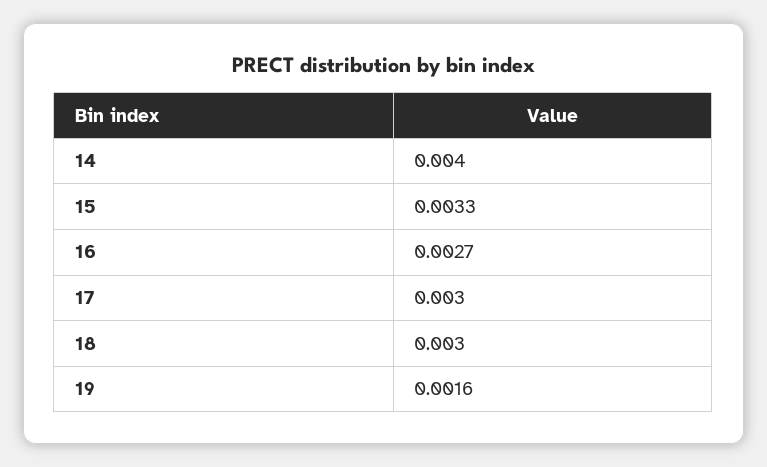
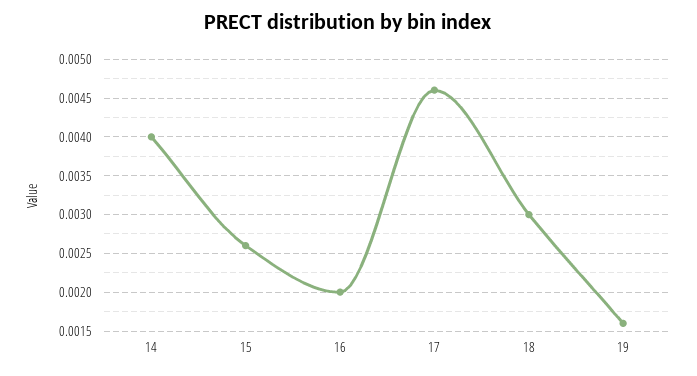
  {
    "14": 0.004,
-   "15": 0.0033,
+   "15": 0.0026,
-   "16": 0.0027,
+   "16": 0.002,
-   "17": 0.003,
+   "17": 0.0046,
    "18": 0.003,
    "19": 0.0016
  }

